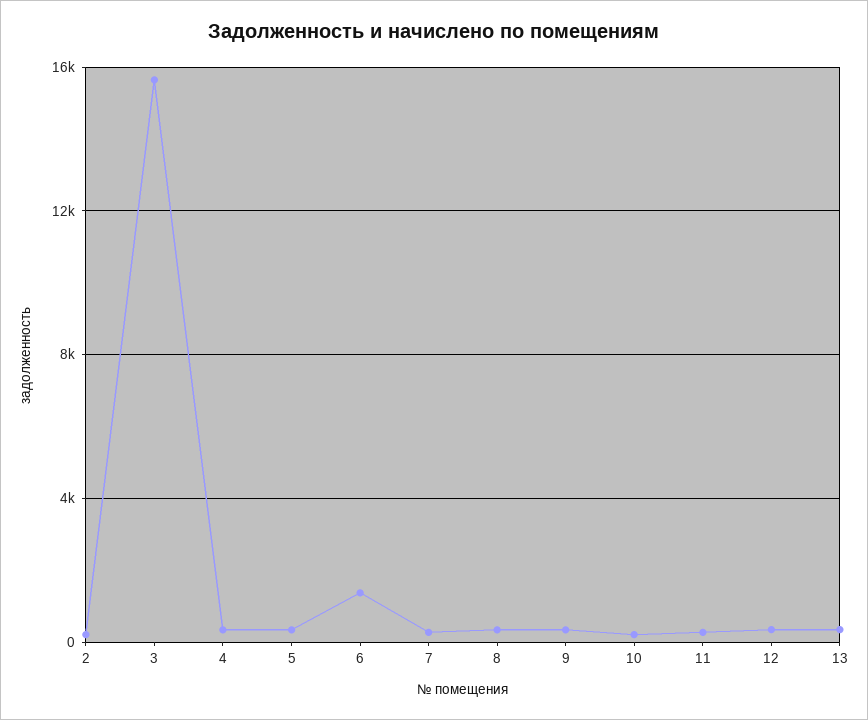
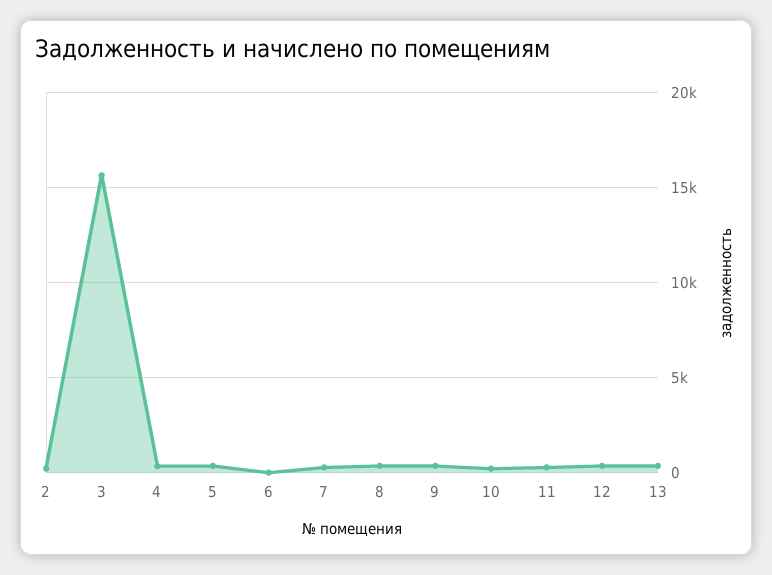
  {
    "2": 0,
    "3": 15500,
    "4": 500,
    "5": 500,
-   "6": 1500,
+   "6": 0,
    "7": 500,
    "8": 500,
    "9": 500,
    "10": 0,
    "11": 500,
    "12": 500,
    "13": 500
  }

